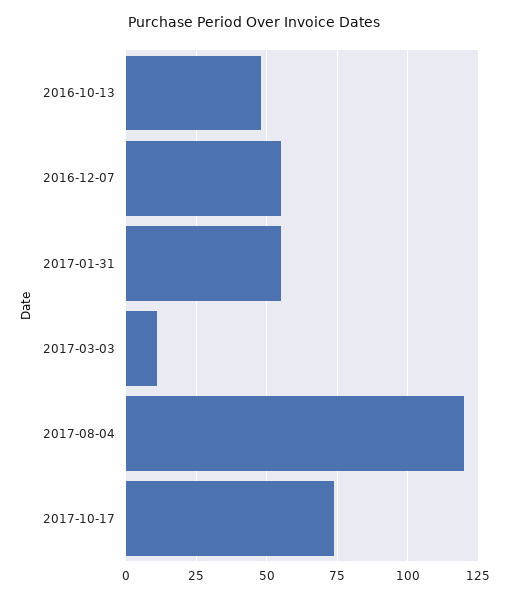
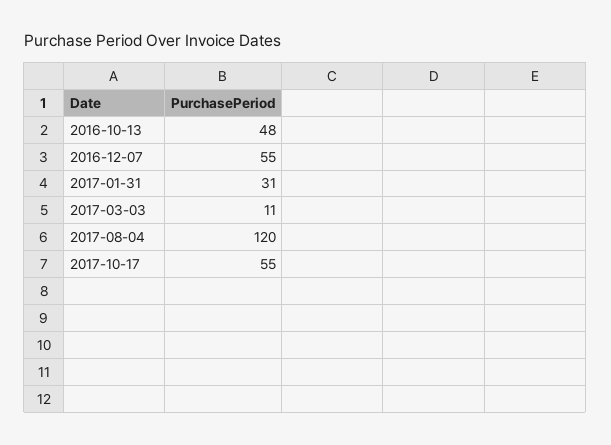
  {
    "2016-10-13": 48,
    "2016-12-07": 55,
-   "2017-01-31": 55,
+   "2017-01-31": 31,
    "2017-03-03": 11,
    "2017-08-04": 120,
-   "2017-10-17": 75
+   "2017-10-17": 55
  }

